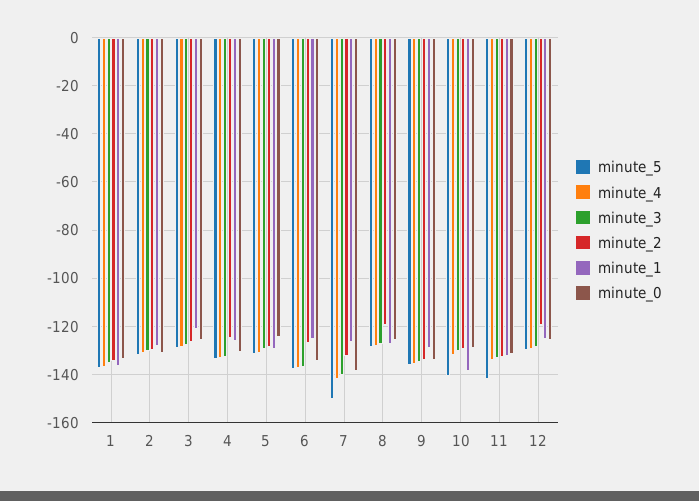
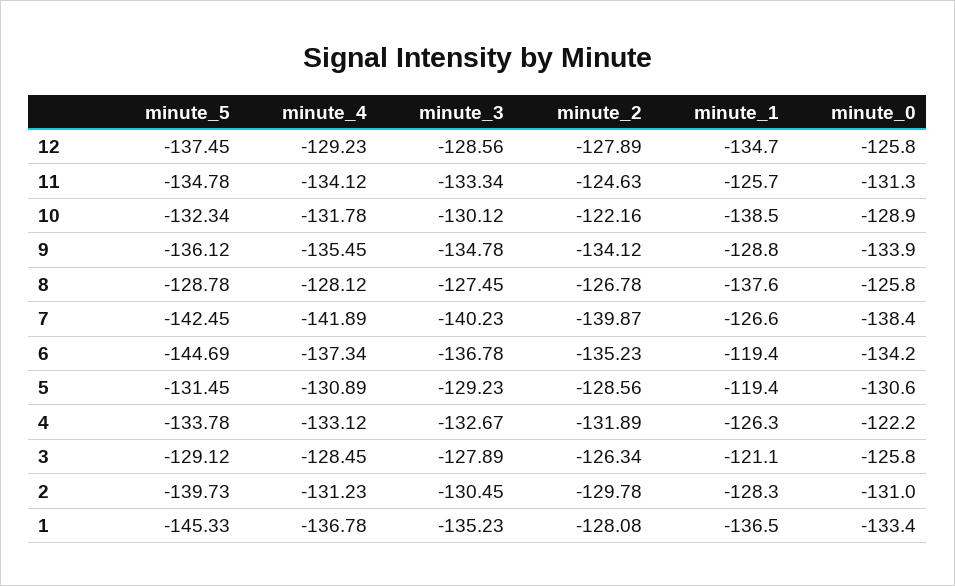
  {
    "minute_5": {
-     "1": -137.5,
+     "1": -145.33,
-     "2": -132.5,
+     "2": -139.73,
      "3": -129.12,
      "4": -133.78,
      "5": -131.45,
-     "6": -137.5,
+     "6": -144.69,
-     "7": -150,
+     "7": -142.45,
      "8": -128.78,
      "9": -136.12,
-     "10": -140,
+     "10": -132.34,
-     "11": -142.5,
+     "11": -134.78,
-     "12": -130
+     "12": -137.45
    },
    "minute_4": {
      "1": -136.78,
      "2": -131.23,
      "3": -128.45,
      "4": -133.12,
      "5": -130.89,
      "6": -137.34,
      "7": -141.89,
      "8": -128.12,
      "9": -135.45,
      "10": -131.78,
      "11": -134.12,
      "12": -129.23
    },
    "minute_3": {
      "1": -135.23,
      "2": -130.45,
      "3": -127.89,
      "4": -132.67,
      "5": -129.23,
      "6": -136.78,
      "7": -140.23,
      "8": -127.45,
      "9": -134.78,
      "10": -130.12,
      "11": -133.34,
      "12": -128.56
    },
    "minute_2": {
-     "1": -135,
+     "1": -128.08,
      "2": -129.78,
      "3": -126.34,
-     "4": -125,
+     "4": -131.89,
      "5": -128.56,
-     "6": -127.5,
+     "6": -135.23,
-     "7": -132.5,
+     "7": -139.87,
-     "8": -120,
+     "8": -126.78,
      "9": -134.12,
-     "10": -130,
+     "10": -122.16,
-     "11": -132.5,
+     "11": -124.63,
-     "12": -120
+     "12": -127.89
    },
    "minute_1": {
      "1": -136.5,
      "2": -128.3,
      "3": -121.1,
      "4": -126.3,
-     "5": -130,
+     "5": -119.4,
-     "6": -125,
+     "6": -119.4,
      "7": -126.6,
-     "8": -127.5,
+     "8": -137.6,
      "9": -128.8,
      "10": -138.5,
-     "11": -132.5,
+     "11": -125.7,
-     "12": -125
+     "12": -134.7
    },
    "minute_0": {
      "1": -133.4,
      "2": -131,
      "3": -125.8,
-     "4": -130,
+     "4": -122.2,
-     "5": -125,
+     "5": -130.6,
      "6": -134.2,
      "7": -138.4,
      "8": -125.8,
      "9": -133.9,
      "10": -128.9,
      "11": -131.3,
      "12": -125.8
    }
  }

